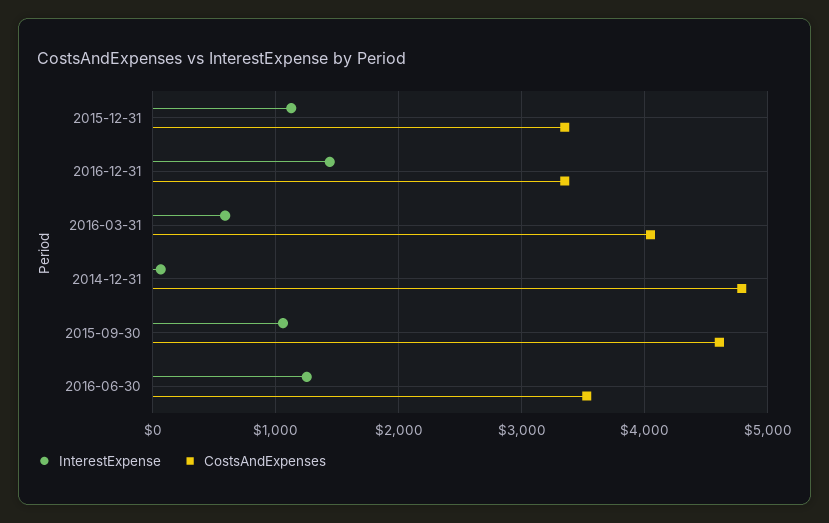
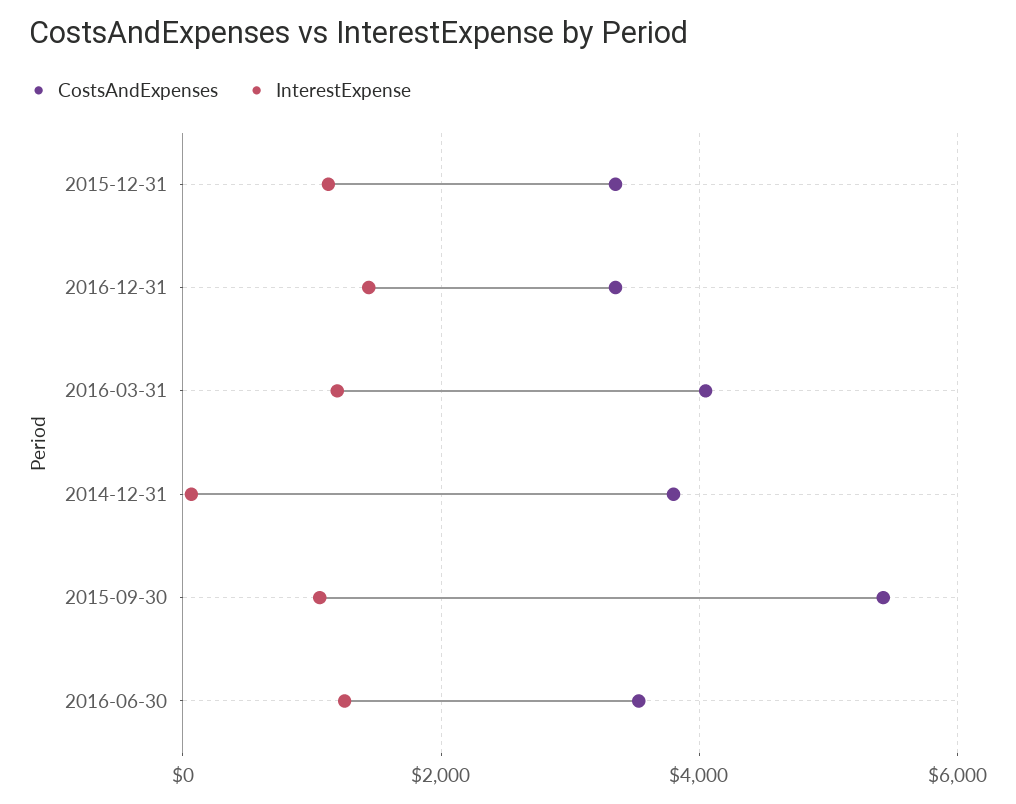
  {
    "InterestExpense": {
      "2015-12-31": 1100,
      "2016-12-31": 1400,
-     "2016-03-31": 600,
+     "2016-03-31": 1200,
      "2014-12-31": 100,
      "2015-09-30": 1100,
      "2016-06-30": 1300
    },
    "CostsAndExpenses": {
      "2015-12-31": 3400,
      "2016-12-31": 3400,
      "2016-03-31": 4000,
-     "2014-12-31": 4800,
+     "2014-12-31": 3800,
-     "2015-09-30": 4600,
+     "2015-09-30": 5400,
      "2016-06-30": 3500
    }
  }

